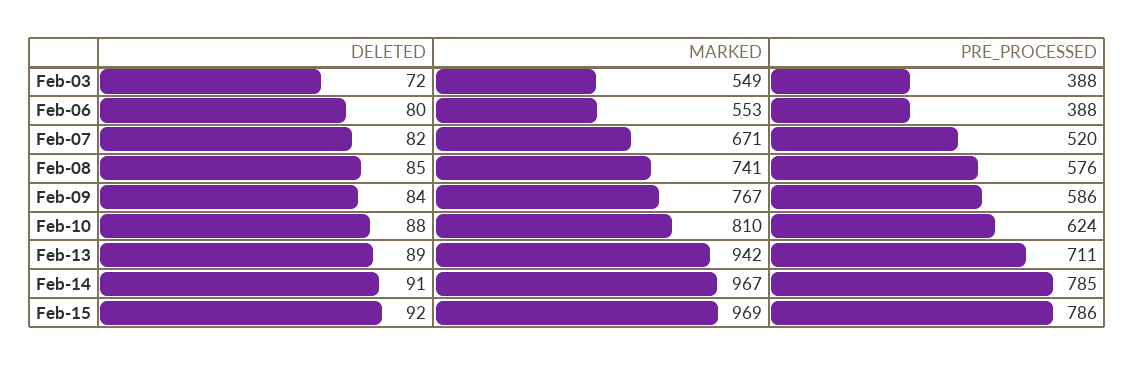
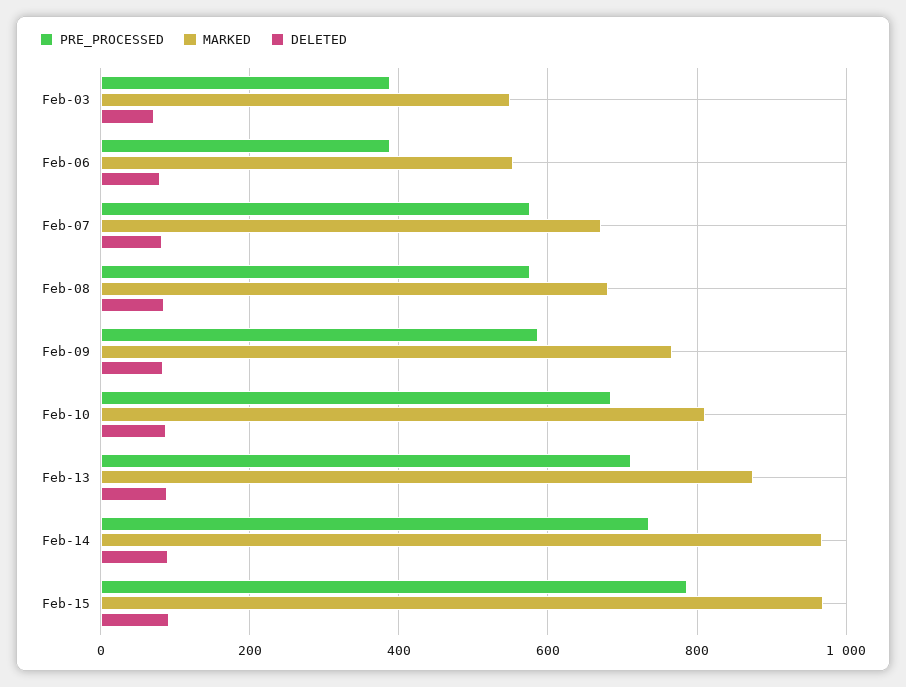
  {
    "DELETED": {
      "Feb-03": 72,
      "Feb-06": 80,
      "Feb-07": 82,
      "Feb-08": 85,
      "Feb-09": 84,
      "Feb-10": 88,
      "Feb-13": 89,
      "Feb-14": 91,
      "Feb-15": 92
    },
    "MARKED": {
      "Feb-03": 549,
      "Feb-06": 553,
      "Feb-07": 671,
-     "Feb-08": 741,
+     "Feb-08": 680,
      "Feb-09": 767,
      "Feb-10": 810,
-     "Feb-13": 942,
+     "Feb-13": 880,
      "Feb-14": 967,
      "Feb-15": 969
    },
    "PRE_PROCESSED": {
      "Feb-03": 388,
      "Feb-06": 388,
-     "Feb-07": 520,
+     "Feb-07": 580,
      "Feb-08": 576,
      "Feb-09": 586,
-     "Feb-10": 624,
+     "Feb-10": 680,
      "Feb-13": 711,
-     "Feb-14": 785,
+     "Feb-14": 740,
      "Feb-15": 786
    }
  }

